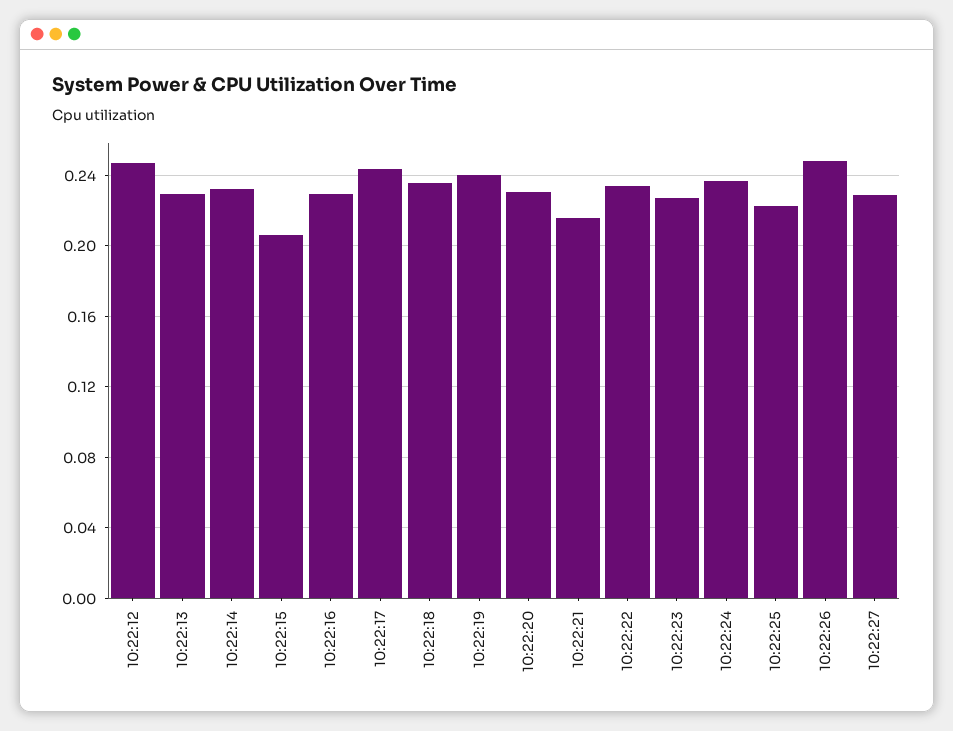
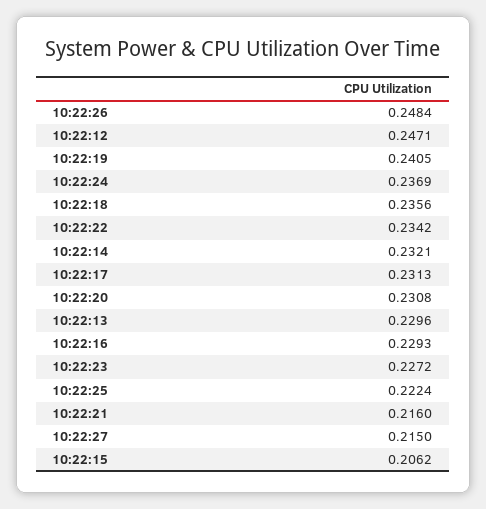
  {
    "10:22:12": 0.2471,
    "10:22:13": 0.2296,
    "10:22:14": 0.2321,
    "10:22:15": 0.2062,
    "10:22:16": 0.2293,
-   "10:22:17": 0.245,
+   "10:22:17": 0.2313,
    "10:22:18": 0.2356,
    "10:22:19": 0.2405,
    "10:22:20": 0.2308,
    "10:22:21": 0.216,
    "10:22:22": 0.2342,
    "10:22:23": 0.2272,
    "10:22:24": 0.2369,
    "10:22:25": 0.2224,
    "10:22:26": 0.2484,
-   "10:22:27": 0.23
+   "10:22:27": 0.215
  }

